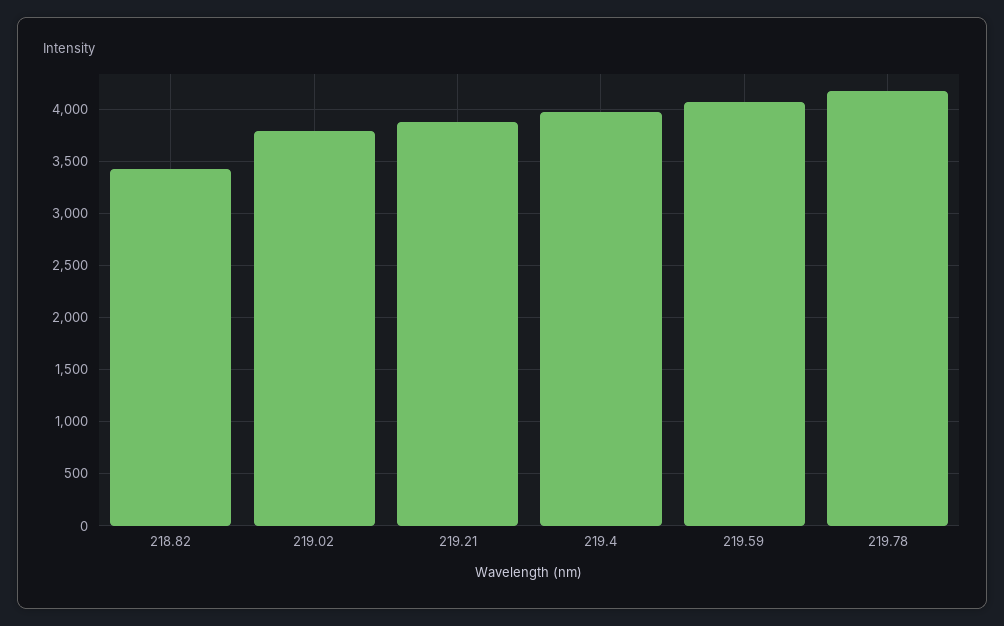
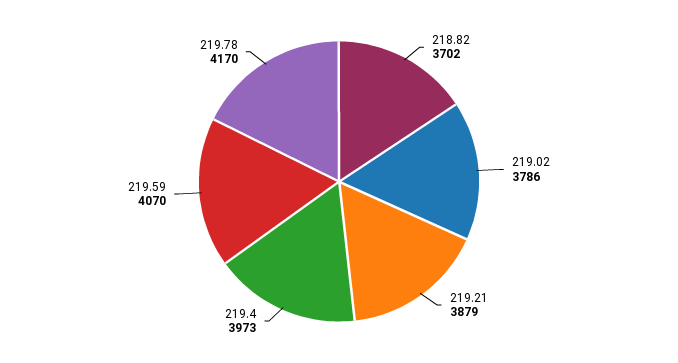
  {
-   "218.82": 3400,
+   "218.82": 3702,
    "219.02": 3786,
    "219.21": 3879,
    "219.4": 3973,
    "219.59": 4070,
    "219.78": 4170
  }

